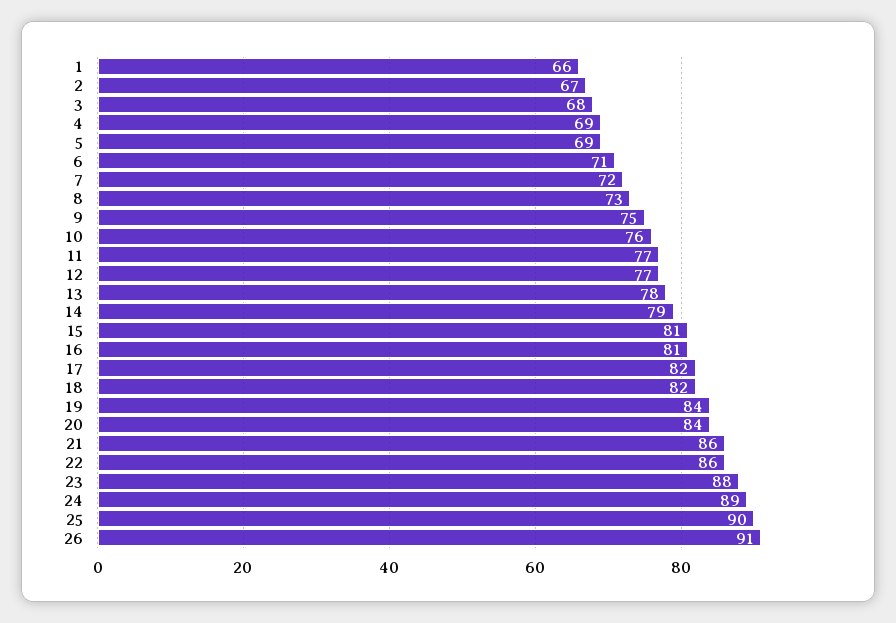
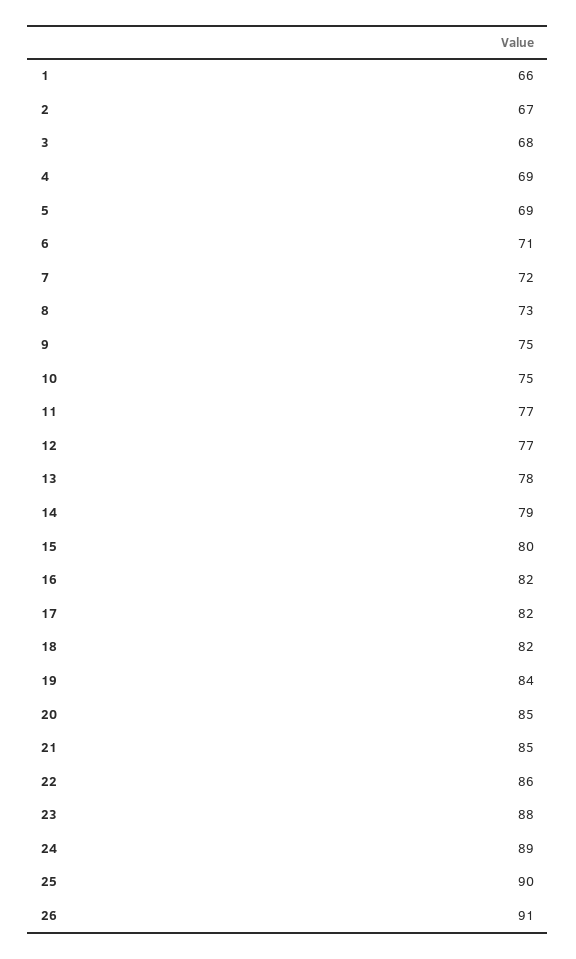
  {
    "1": 66,
    "2": 67,
    "3": 68,
    "4": 69,
    "5": 69,
    "6": 71,
    "7": 72,
    "8": 73,
    "9": 75,
-   "10": 76,
+   "10": 75,
    "11": 77,
    "12": 77,
    "13": 78,
    "14": 79,
-   "15": 81,
+   "15": 80,
-   "16": 81,
+   "16": 82,
    "17": 82,
    "18": 82,
    "19": 84,
-   "20": 84,
+   "20": 85,
-   "21": 86,
+   "21": 85,
    "22": 86,
    "23": 88,
    "24": 89,
    "25": 90,
    "26": 91
  }

